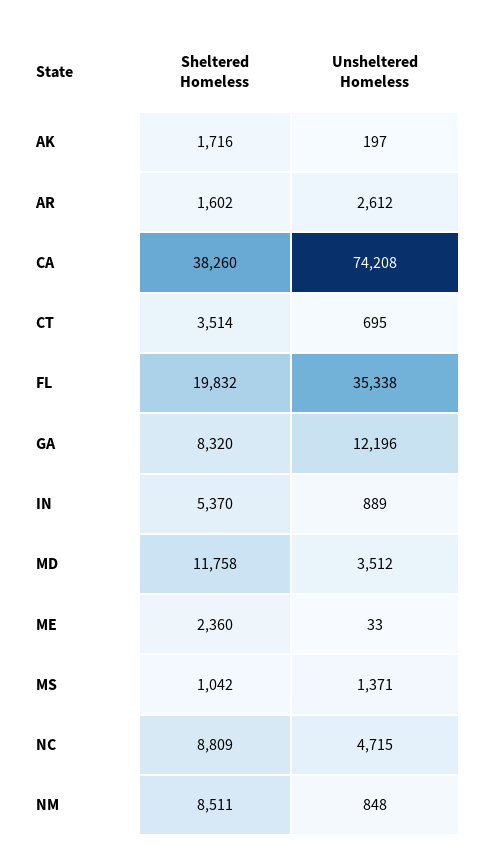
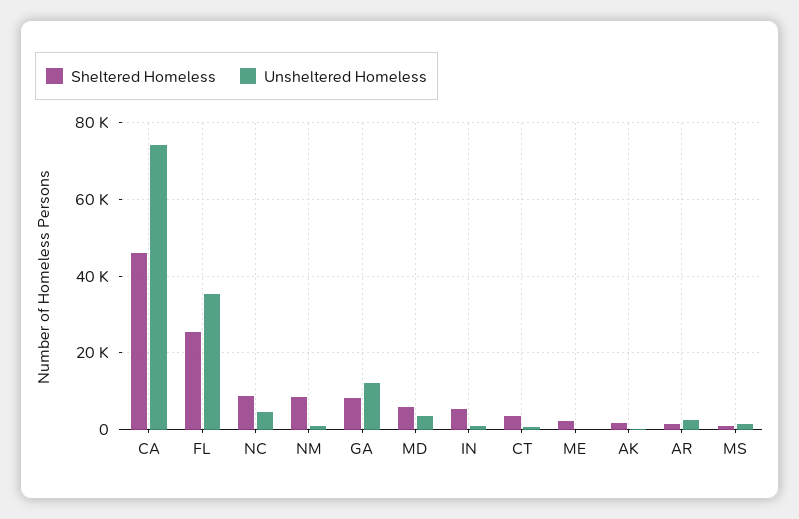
  {
    "Sheltered Homeless": {
      "AK": 1716,
      "AR": 1602,
-     "CA": 38260,
+     "CA": 46000,
      "CT": 3514,
-     "FL": 19832,
+     "FL": 26000,
      "GA": 8320,
      "IN": 5370,
-     "MD": 11758,
+     "MD": 6000,
      "ME": 2360,
      "MS": 1042,
      "NC": 8809,
      "NM": 8511
    },
    "Unsheltered Homeless": {
      "AK": 197,
      "AR": 2612,
      "CA": 74208,
      "CT": 695,
      "FL": 35338,
      "GA": 12196,
      "IN": 889,
      "MD": 3512,
      "ME": 33,
      "MS": 1371,
      "NC": 4715,
      "NM": 848
    }
  }

